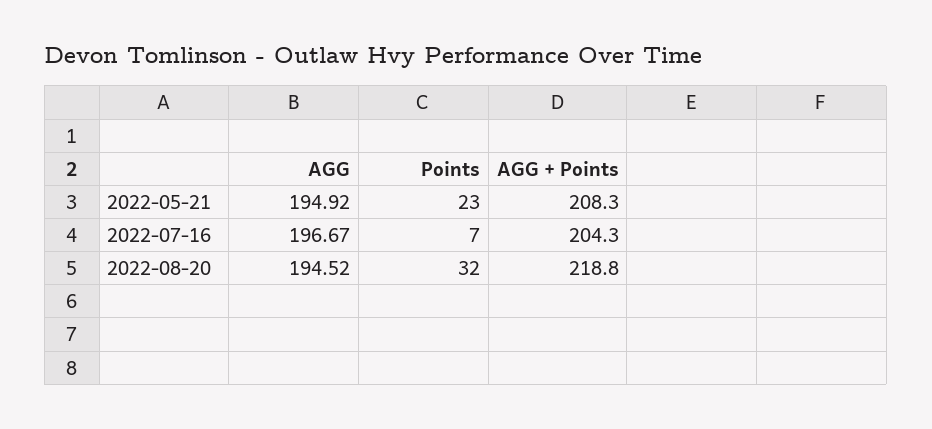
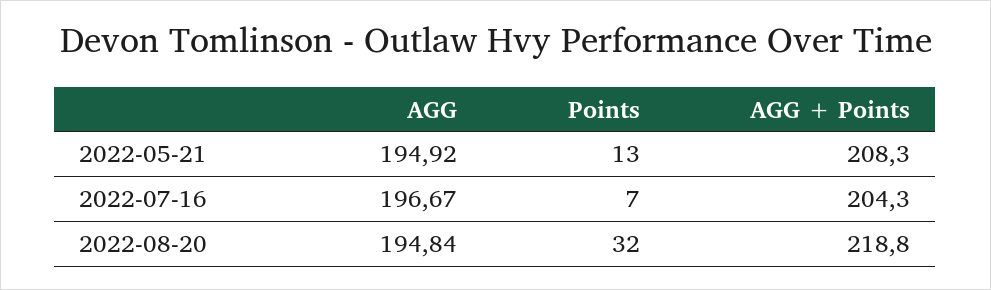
  {
    "AGG": {
      "2022-05-21": 194.92,
      "2022-07-16": 196.67,
-     "2022-08-20": 194.52
+     "2022-08-20": 194.84
    },
    "Points": {
-     "2022-05-21": 23,
+     "2022-05-21": 13,
      "2022-07-16": 7,
      "2022-08-20": 32
    },
    "AGG + Points": {
      "2022-05-21": 208.3,
      "2022-07-16": 204.3,
      "2022-08-20": 218.8
    }
  }

